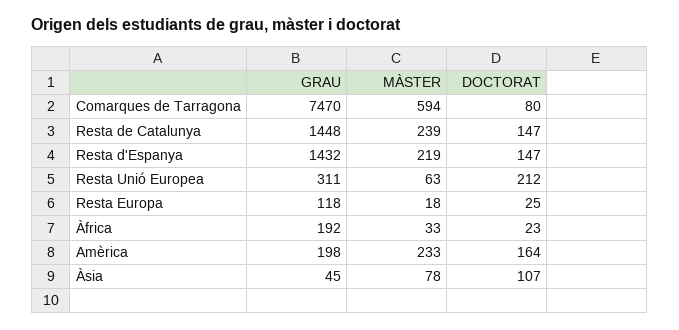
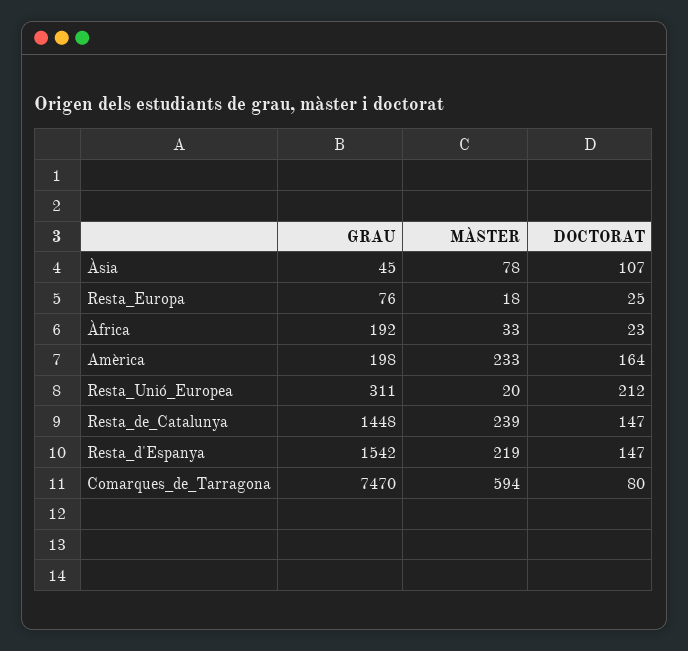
  {
    "GRAU": {
      "Comarques de Tarragona": 7470,
      "Resta de Catalunya": 1448,
-     "Resta d'Espanya": 1432,
+     "Resta d'Espanya": 1542,
      "Resta Unió Europea": 311,
-     "Resta Europa": 118,
+     "Resta Europa": 76,
      "Àfrica": 192,
      "Amèrica": 198,
      "Àsia": 45
    },
    "MÀSTER": {
      "Comarques de Tarragona": 594,
      "Resta de Catalunya": 239,
      "Resta d'Espanya": 219,
-     "Resta Unió Europea": 63,
+     "Resta Unió Europea": 20,
      "Resta Europa": 18,
      "Àfrica": 33,
      "Amèrica": 233,
      "Àsia": 78
    },
    "DOCTORAT": {
      "Comarques de Tarragona": 80,
      "Resta de Catalunya": 147,
      "Resta d'Espanya": 147,
      "Resta Unió Europea": 212,
      "Resta Europa": 25,
      "Àfrica": 23,
      "Amèrica": 164,
      "Àsia": 107
    }
  }

